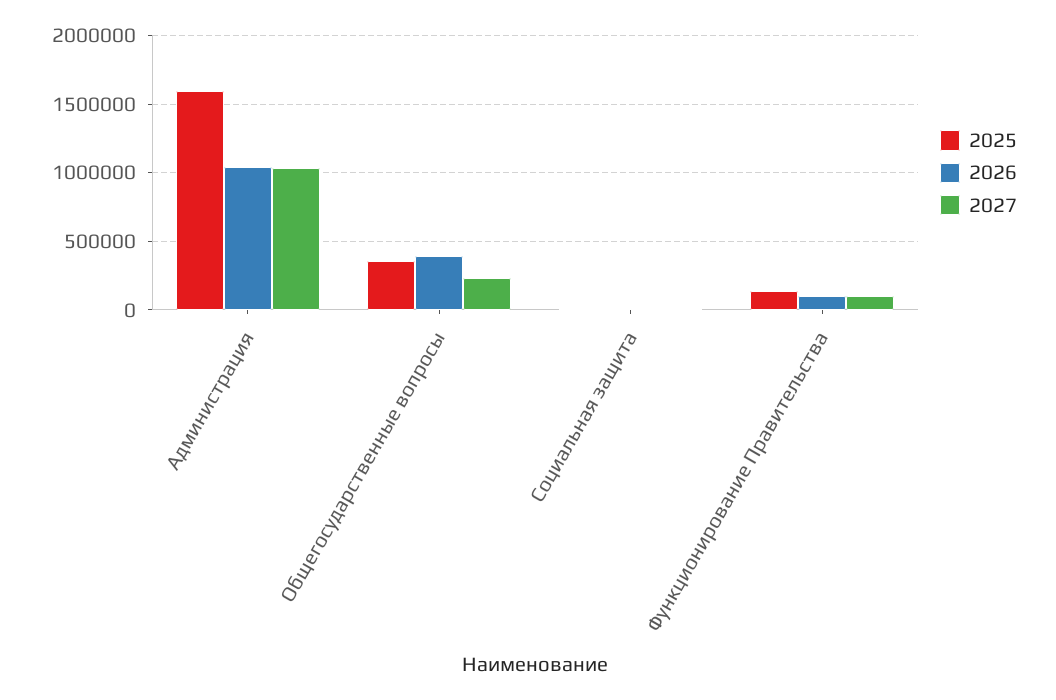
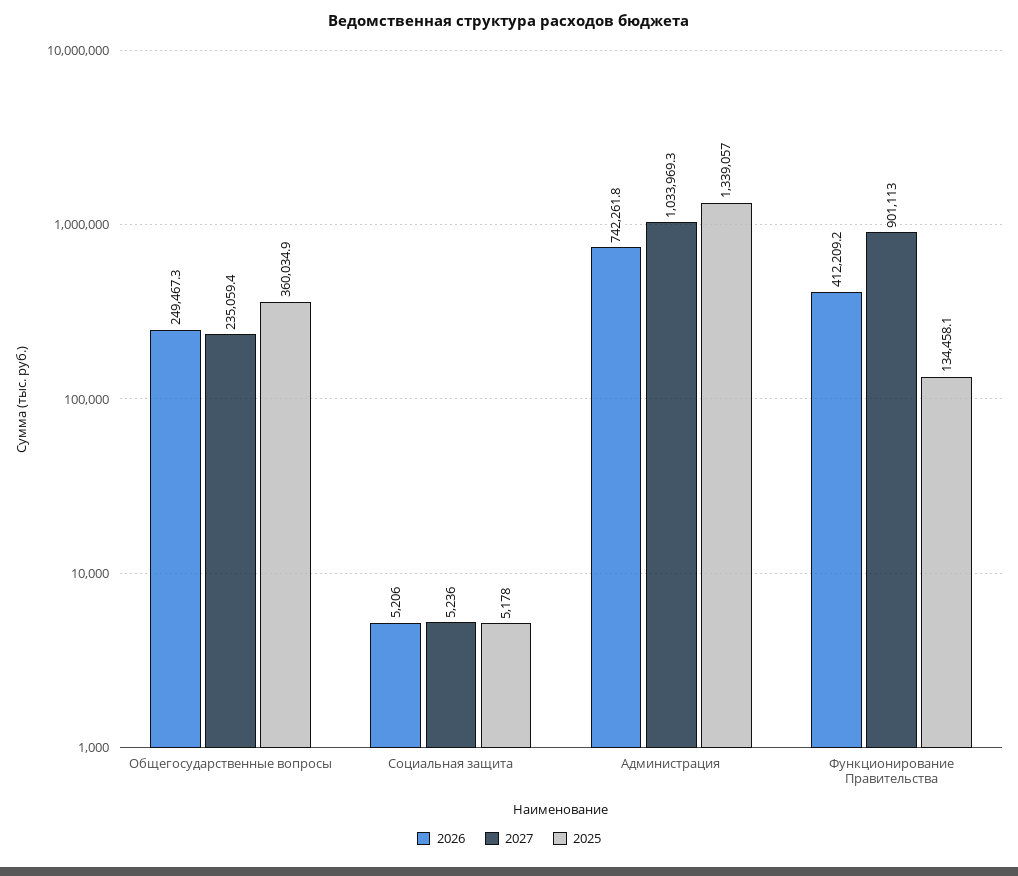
  {
    "2025": {
-     "Администрация": 1600000,
+     "Администрация": 1339057,
      "Общегосударственные вопросы": 360034.9,
      "Социальная защита": 5178,
      "Функционирование Правительства": 134458.1
    },
    "2026": {
-     "Администрация": 1050000,
+     "Администрация": 742261.8,
-     "Общегосударственные вопросы": 400000,
+     "Общегосударственные вопросы": 249467.3,
      "Социальная защита": 5206,
-     "Функционирование Правительства": 100000
+     "Функционирование Правительства": 412209.2
    },
    "2027": {
      "Администрация": 1033969.3,
      "Общегосударственные вопросы": 235059.4,
      "Социальная защита": 5236,
-     "Функционирование Правительства": 100000
+     "Функционирование Правительства": 901113
    }
  }

